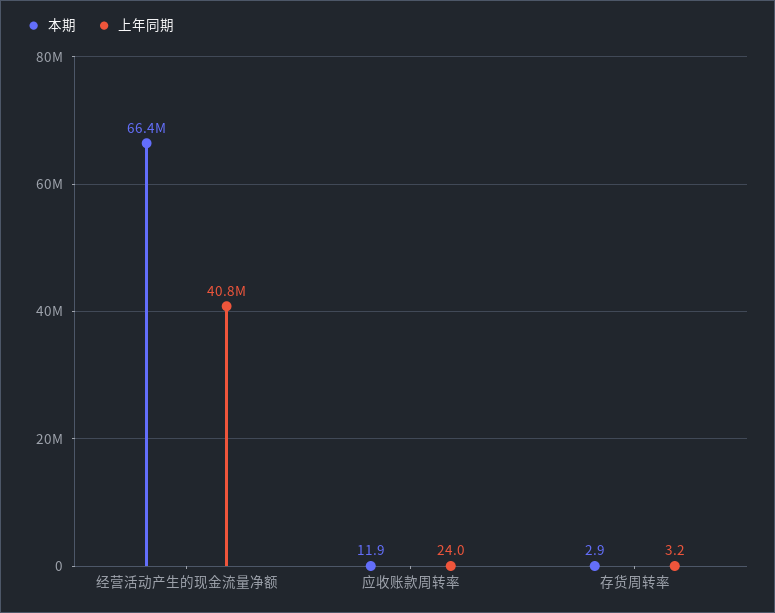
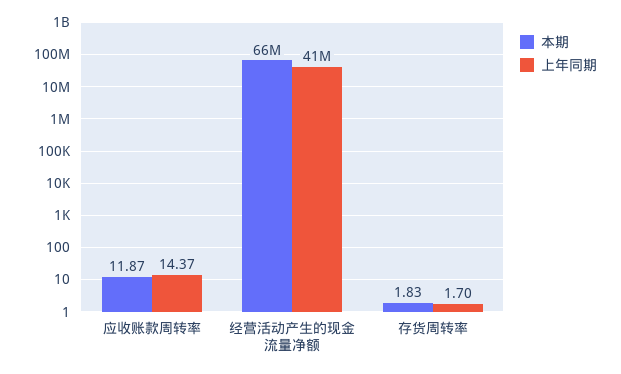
  {
    "本期": {
      "经营活动产生的现金流量净额": 66400000,
      "应收账款周转率": 11.87,
-     "存货周转率": 2.9
+     "存货周转率": 1.83
    },
    "上年同期": {
      "经营活动产生的现金流量净额": 40800000,
-     "应收账款周转率": 24,
+     "应收账款周转率": 14.37,
-     "存货周转率": 3.2
+     "存货周转率": 1.7
    }
  }

